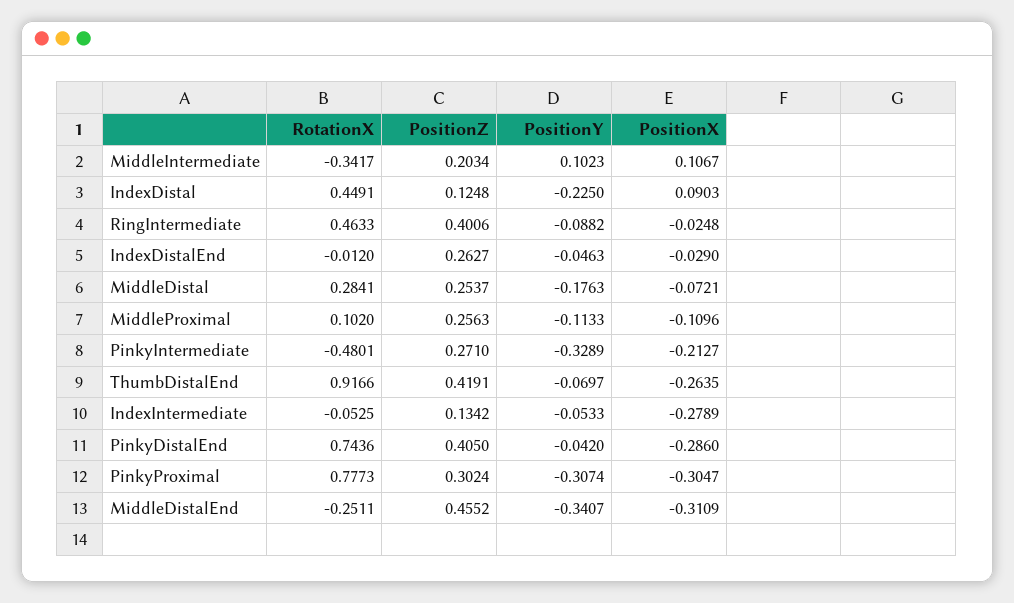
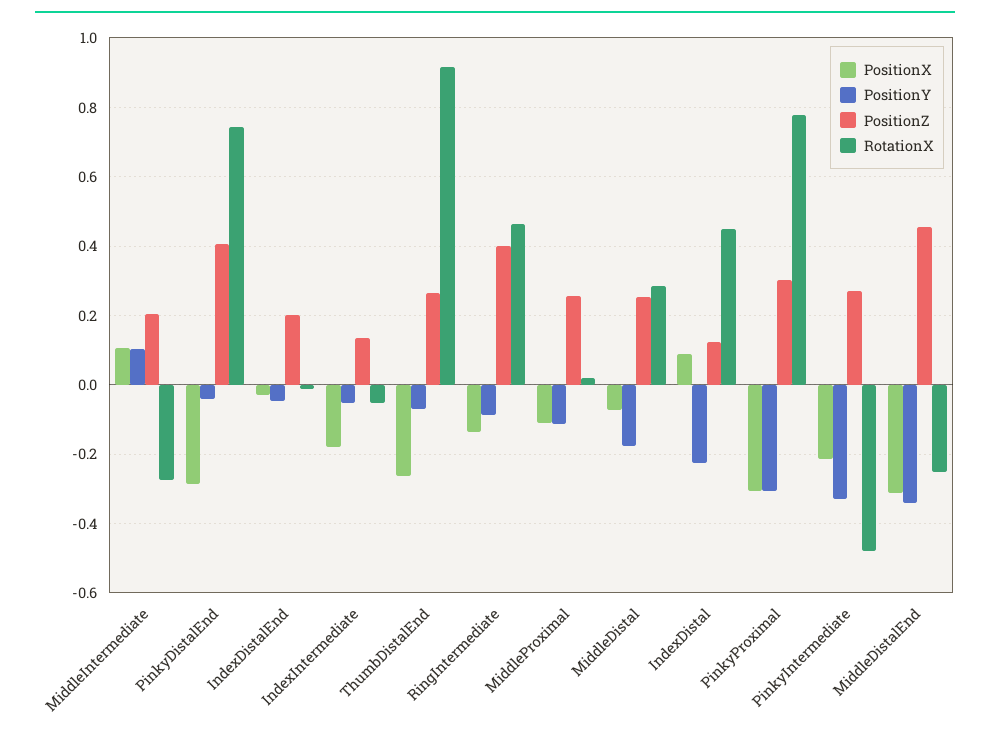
  {
    "RotationX": {
-     "MiddleIntermediate": -0.3417,
+     "MiddleIntermediate": -0.28,
      "IndexDistal": 0.4491,
      "RingIntermediate": 0.4633,
      "IndexDistalEnd": -0.012,
      "MiddleDistal": 0.2841,
-     "MiddleProximal": 0.102,
+     "MiddleProximal": 0.02,
      "PinkyIntermediate": -0.4801,
      "ThumbDistalEnd": 0.9166,
      "IndexIntermediate": -0.0525,
      "PinkyDistalEnd": 0.7436,
      "PinkyProximal": 0.7773,
      "MiddleDistalEnd": -0.2511
    },
    "PositionZ": {
      "MiddleIntermediate": 0.2034,
      "IndexDistal": 0.1248,
      "RingIntermediate": 0.4006,
-     "IndexDistalEnd": 0.2627,
+     "IndexDistalEnd": 0.2,
      "MiddleDistal": 0.2537,
      "MiddleProximal": 0.2563,
      "PinkyIntermediate": 0.271,
-     "ThumbDistalEnd": 0.4191,
+     "ThumbDistalEnd": 0.26,
      "IndexIntermediate": 0.1342,
      "PinkyDistalEnd": 0.405,
      "PinkyProximal": 0.3024,
      "MiddleDistalEnd": 0.4552
    },
    "PositionY": {
      "MiddleIntermediate": 0.1023,
      "IndexDistal": -0.225,
      "RingIntermediate": -0.0882,
      "IndexDistalEnd": -0.0463,
      "MiddleDistal": -0.1763,
      "MiddleProximal": -0.1133,
      "PinkyIntermediate": -0.3289,
      "ThumbDistalEnd": -0.0697,
      "IndexIntermediate": -0.0533,
      "PinkyDistalEnd": -0.042,
      "PinkyProximal": -0.3074,
      "MiddleDistalEnd": -0.3407
    },
    "PositionX": {
      "MiddleIntermediate": 0.1067,
      "IndexDistal": 0.0903,
-     "RingIntermediate": -0.0248,
+     "RingIntermediate": -0.14,
      "IndexDistalEnd": -0.029,
      "MiddleDistal": -0.0721,
      "MiddleProximal": -0.1096,
      "PinkyIntermediate": -0.2127,
      "ThumbDistalEnd": -0.2635,
-     "IndexIntermediate": -0.2789,
+     "IndexIntermediate": -0.18,
      "PinkyDistalEnd": -0.286,
      "PinkyProximal": -0.3047,
      "MiddleDistalEnd": -0.3109
    }
  }

